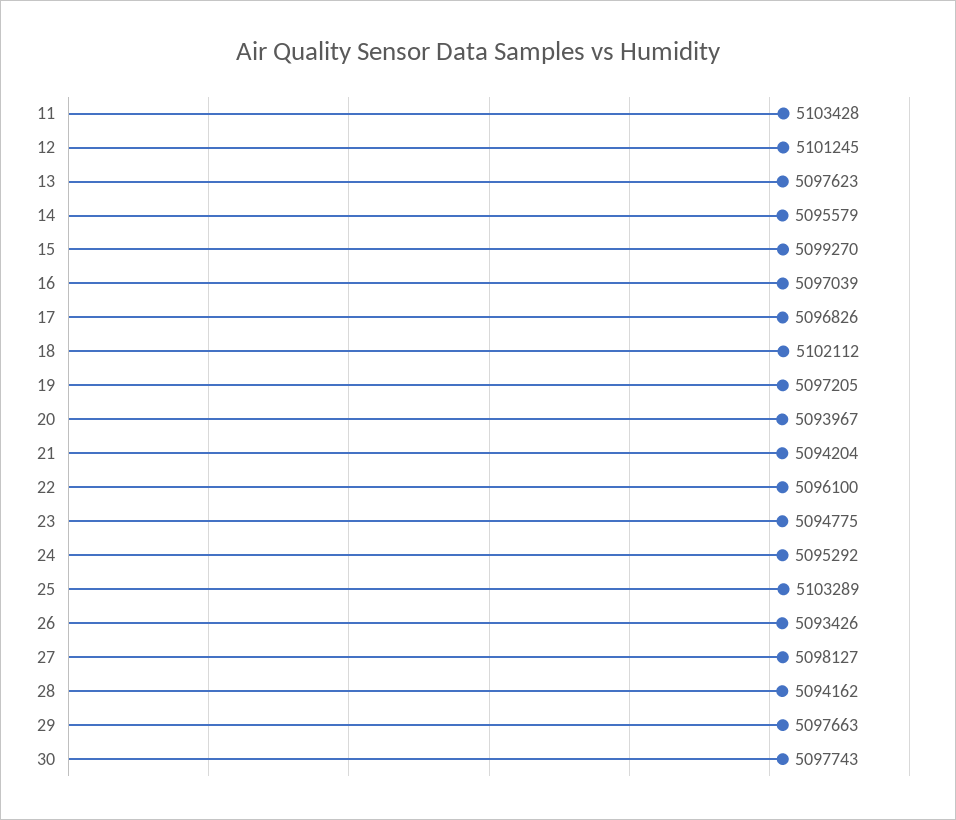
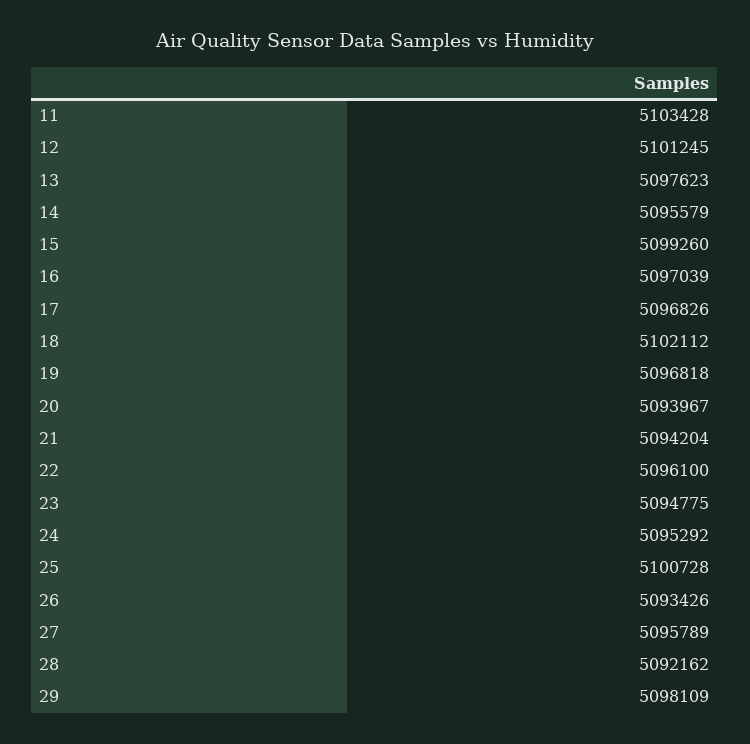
  {
    "11": 5103428,
    "12": 5101245,
    "13": 5097623,
    "14": 5095579,
-   "15": 5099270,
+   "15": 5099260,
    "16": 5097039,
    "17": 5096826,
    "18": 5102112,
-   "19": 5097205,
+   "19": 5096818,
    "20": 5093967,
    "21": 5094204,
    "22": 5096100,
    "23": 5094775,
    "24": 5095292,
-   "25": 5103289,
+   "25": 5100728,
    "26": 5093426,
-   "27": 5098127,
+   "27": 5095789,
-   "28": 5094162,
+   "28": 5092162,
-   "29": 5097663,
+   "29": 5098109
-   "30": 5097743
  }

